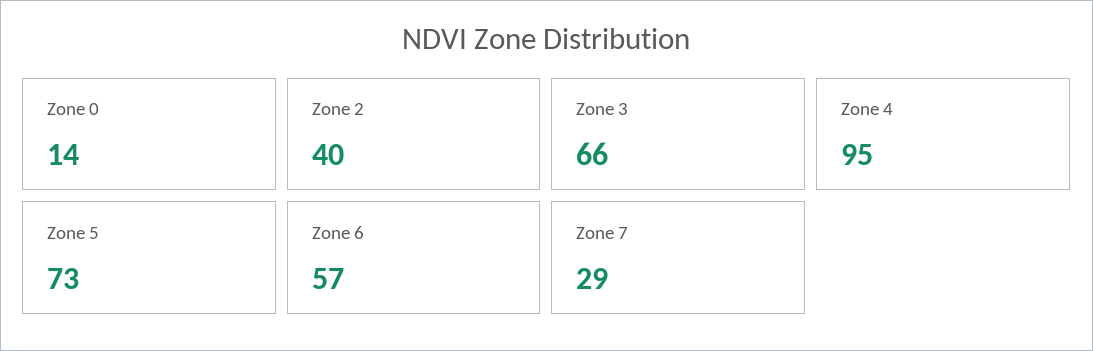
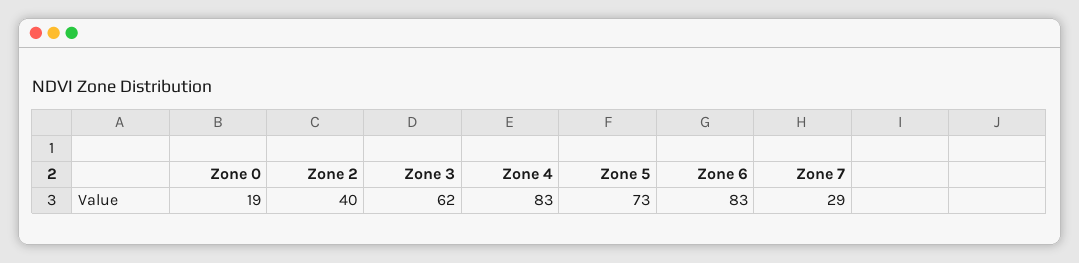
  {
-   "Zone 0": 14,
+   "Zone 0": 19,
    "Zone 2": 40,
-   "Zone 3": 66,
+   "Zone 3": 62,
-   "Zone 4": 95,
+   "Zone 4": 83,
    "Zone 5": 73,
-   "Zone 6": 57,
+   "Zone 6": 83,
    "Zone 7": 29
  }

